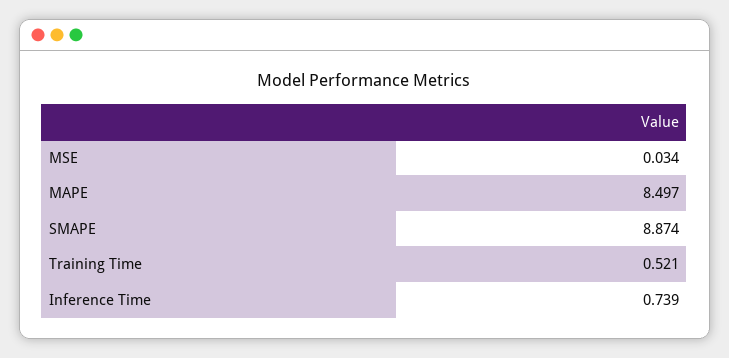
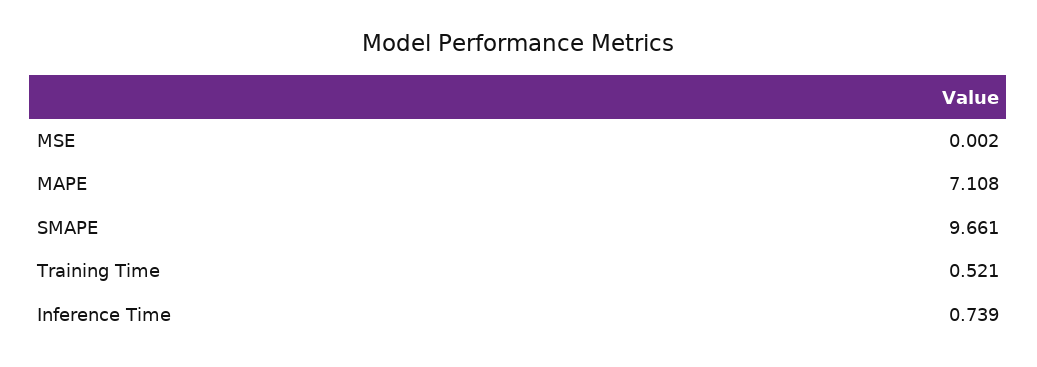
  {
-   "MSE": 0.034,
+   "MSE": 0.002,
-   "MAPE": 8.497,
+   "MAPE": 7.108,
-   "SMAPE": 8.874,
+   "SMAPE": 9.661,
    "Training Time": 0.521,
    "Inference Time": 0.739
  }

